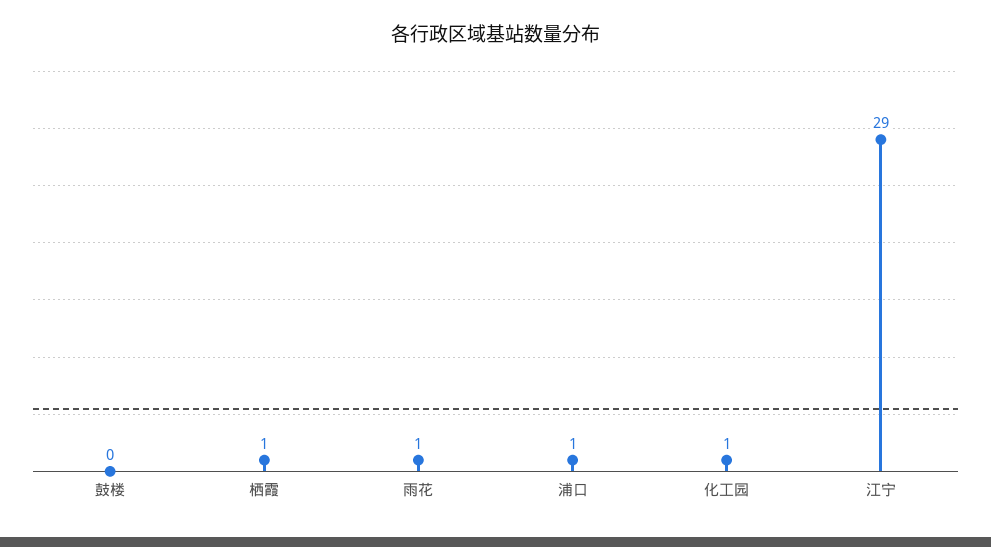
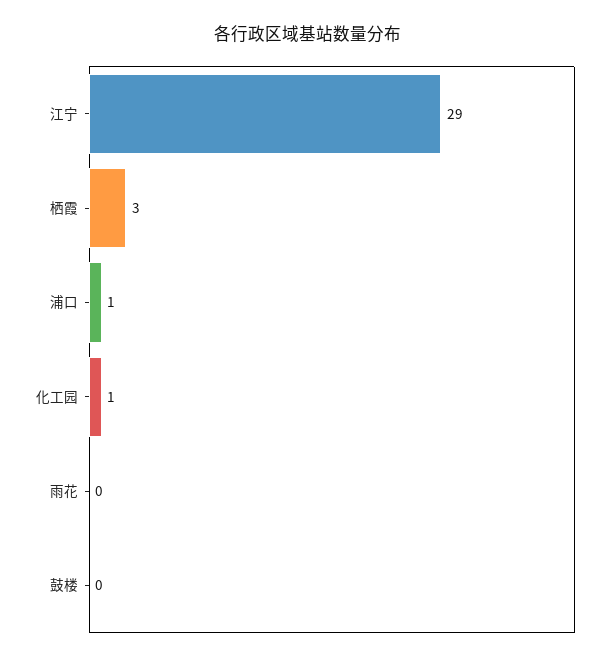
  {
    "鼓楼": 0,
-   "栖霞": 1,
+   "栖霞": 3,
-   "雨花": 1,
+   "雨花": 0,
    "浦口": 1,
    "化工园": 1,
    "江宁": 29
  }

